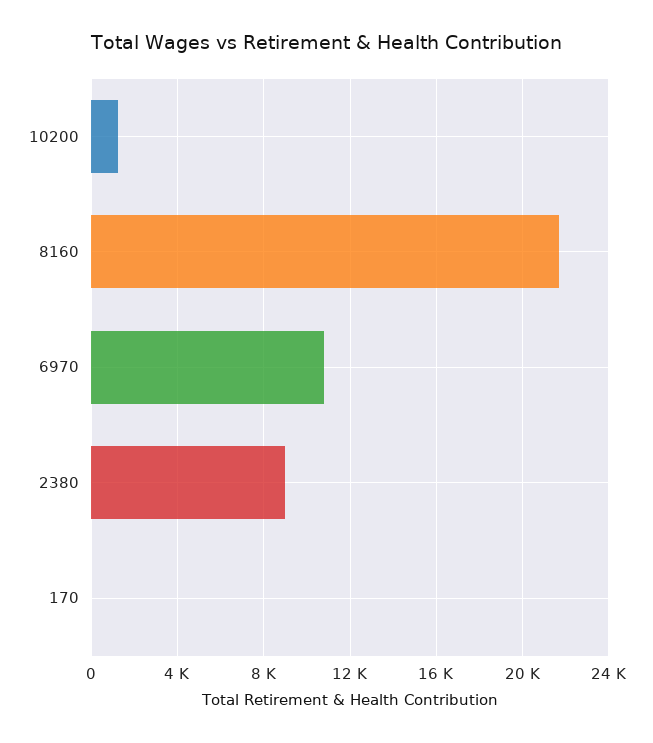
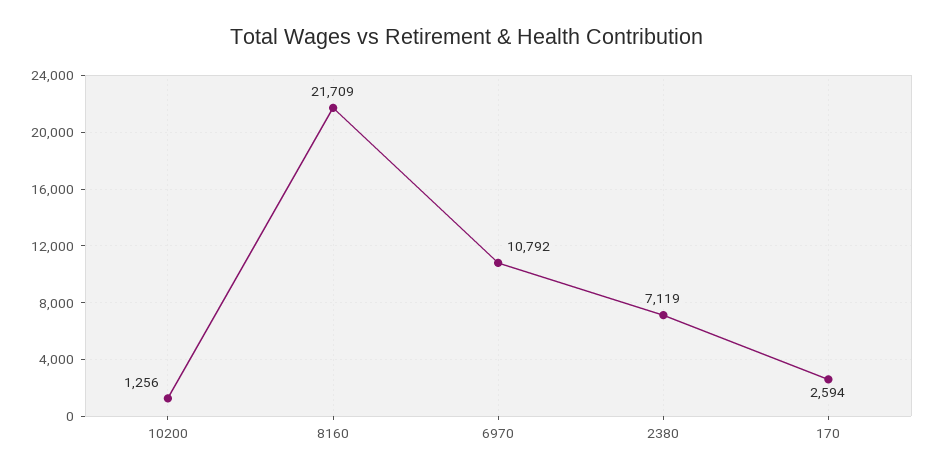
  {
    "10200": 1256,
    "8160": 21709,
    "6970": 10792,
-   "2380": 9000,
+   "2380": 7119,
-   "170": 0
+   "170": 2594
  }

